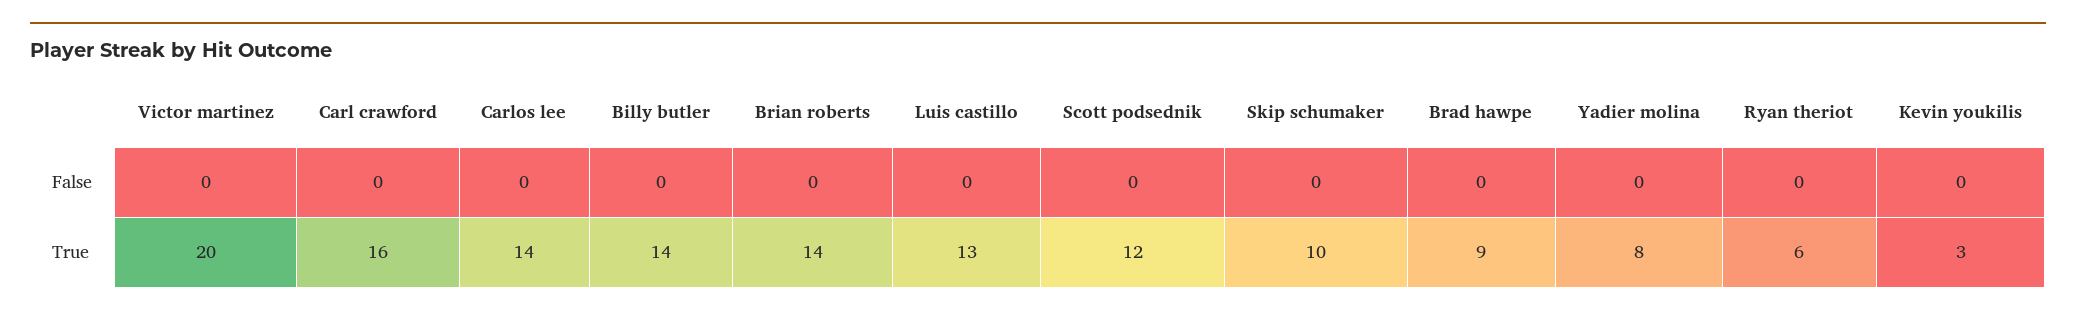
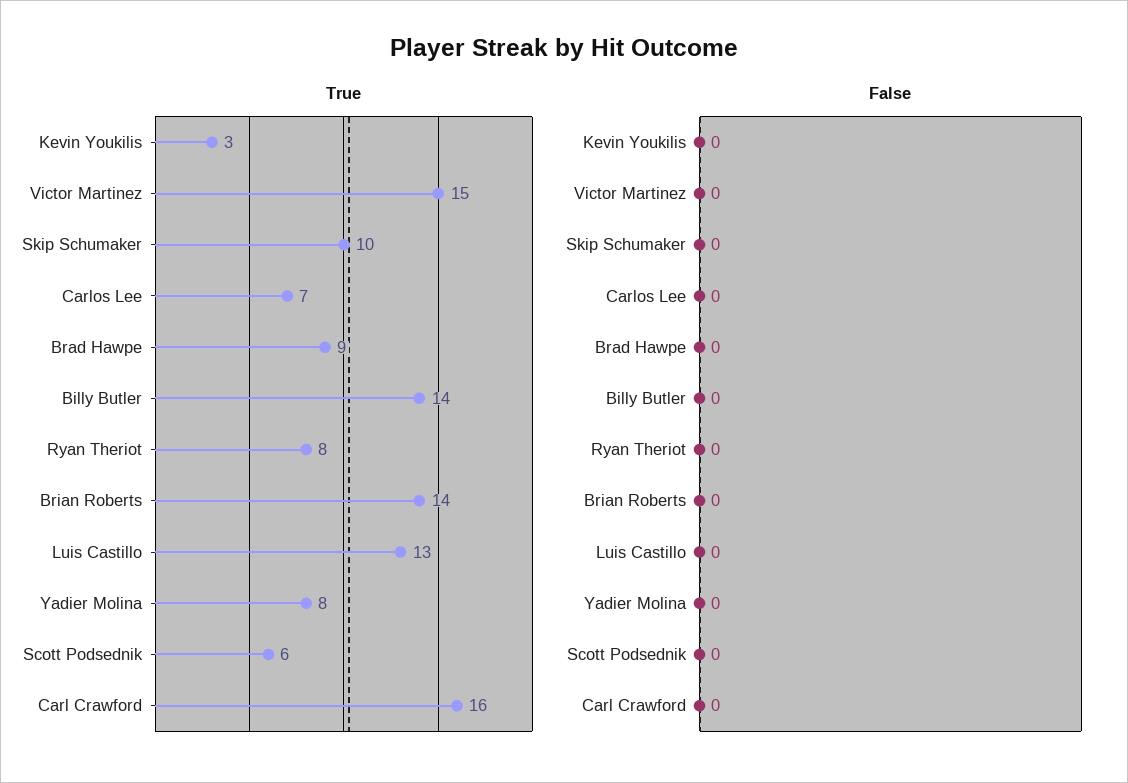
  {
    "False": {
      "Victor martinez": 0,
      "Carl crawford": 0,
      "Carlos lee": 0,
      "Billy butler": 0,
      "Brian roberts": 0,
      "Luis castillo": 0,
      "Scott podsednik": 0,
      "Skip schumaker": 0,
      "Brad hawpe": 0,
      "Yadier molina": 0,
      "Ryan theriot": 0,
      "Kevin youkilis": 0
    },
    "True": {
-     "Victor martinez": 20,
+     "Victor martinez": 15,
      "Carl crawford": 16,
-     "Carlos lee": 14,
+     "Carlos lee": 7,
      "Billy butler": 14,
      "Brian roberts": 14,
      "Luis castillo": 13,
-     "Scott podsednik": 12,
+     "Scott podsednik": 6,
      "Skip schumaker": 10,
      "Brad hawpe": 9,
      "Yadier molina": 8,
-     "Ryan theriot": 6,
+     "Ryan theriot": 8,
      "Kevin youkilis": 3
    }
  }

